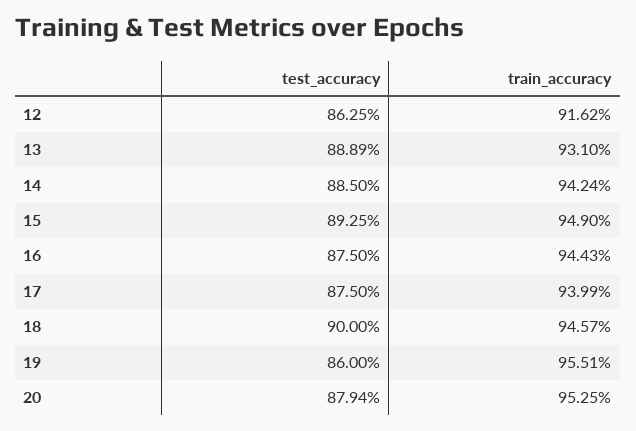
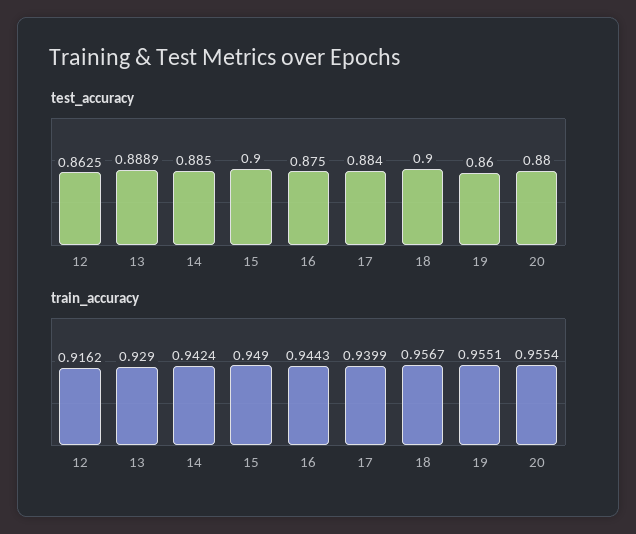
  {
    "test_accuracy": {
      "12": 0.8625,
      "13": 0.8889,
      "14": 0.885,
-     "15": 0.8925,
+     "15": 0.9,
      "16": 0.875,
-     "17": 0.875,
+     "17": 0.884,
      "18": 0.9,
      "19": 0.86,
-     "20": 0.8794
+     "20": 0.88
    },
    "train_accuracy": {
      "12": 0.9162,
-     "13": 0.931,
+     "13": 0.929,
      "14": 0.9424,
      "15": 0.949,
      "16": 0.9443,
      "17": 0.9399,
-     "18": 0.9457,
+     "18": 0.9567,
      "19": 0.9551,
-     "20": 0.9525
+     "20": 0.9554
    }
  }

